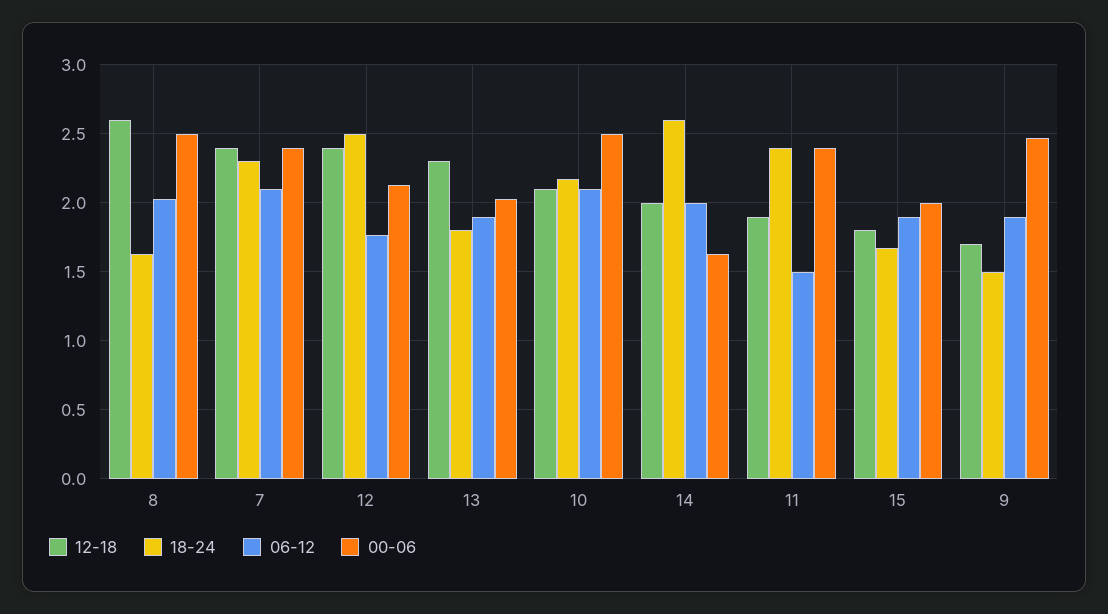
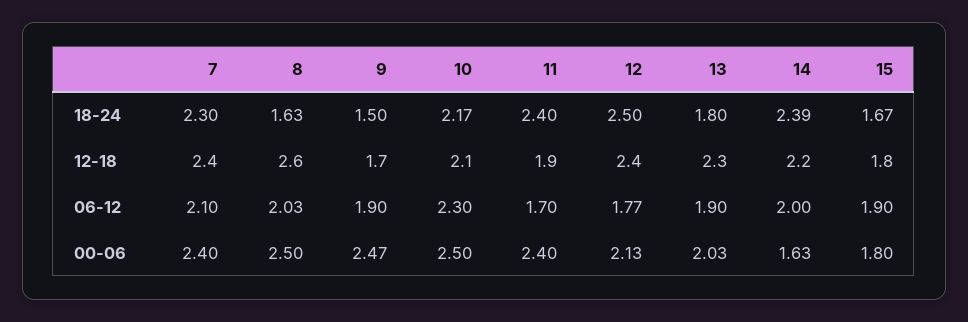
  {
    "12-18": {
      "8": 2.6,
      "7": 2.4,
      "12": 2.4,
      "13": 2.3,
      "10": 2.1,
-     "14": 2,
+     "14": 2.2,
      "11": 1.9,
      "15": 1.8,
      "9": 1.7
    },
    "18-24": {
      "8": 1.63,
      "7": 2.3,
      "12": 2.5,
      "13": 1.8,
      "10": 2.17,
-     "14": 2.6,
+     "14": 2.39,
      "11": 2.4,
      "15": 1.67,
      "9": 1.5
    },
    "06-12": {
      "8": 2.03,
      "7": 2.1,
      "12": 1.77,
      "13": 1.9,
-     "10": 2.1,
+     "10": 2.3,
      "14": 2,
-     "11": 1.5,
+     "11": 1.7,
      "15": 1.9,
      "9": 1.9
    },
    "00-06": {
      "8": 2.5,
      "7": 2.4,
      "12": 2.13,
      "13": 2.03,
      "10": 2.5,
      "14": 1.63,
      "11": 2.4,
-     "15": 2,
+     "15": 1.8,
      "9": 2.47
    }
  }

